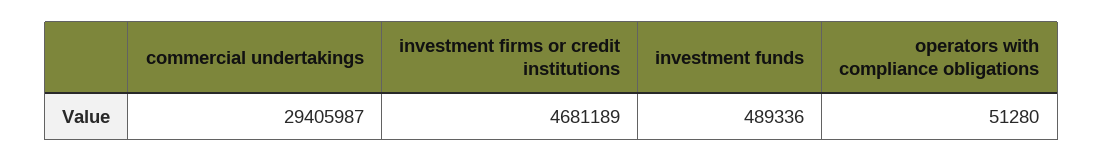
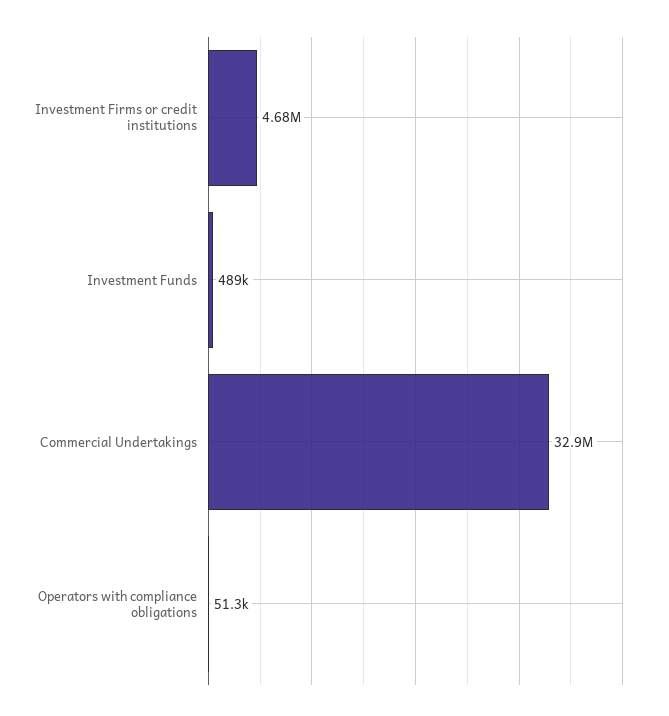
  {
-   "commercial undertakings": 29405987,
+   "commercial undertakings": 32900000,
    "investment firms or credit institutions": 4681189,
    "investment funds": 489336,
    "operators with compliance obligations": 51280
  }

